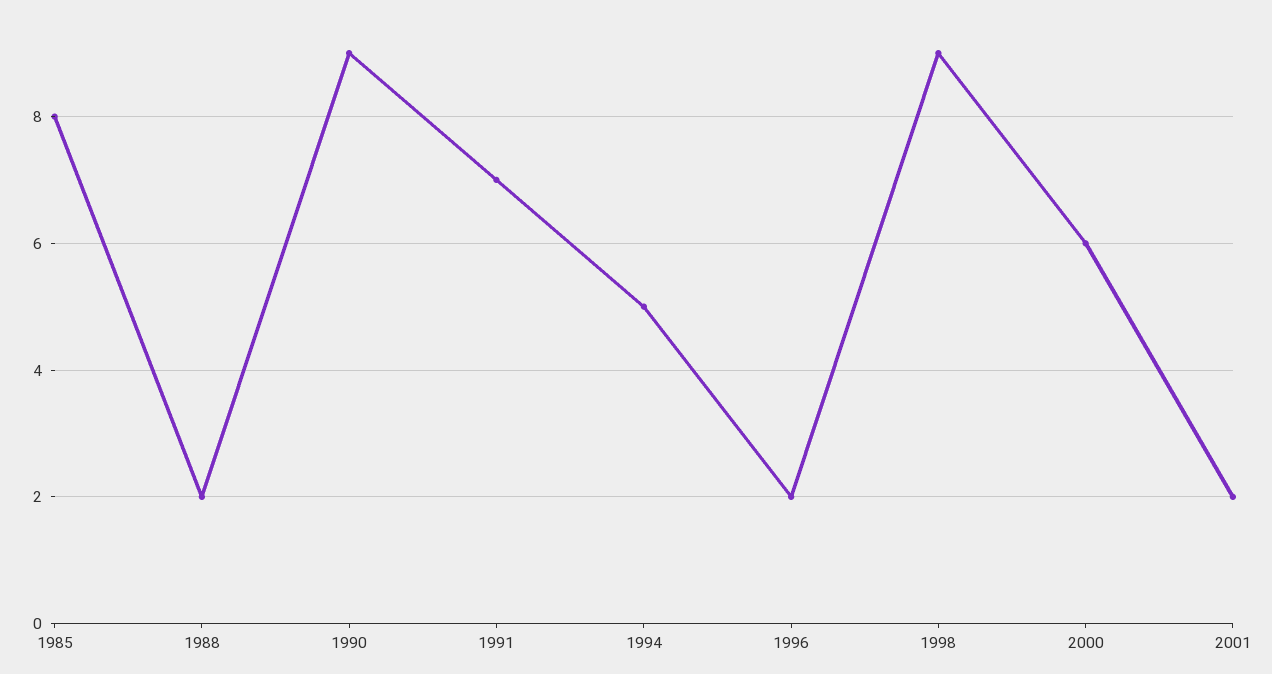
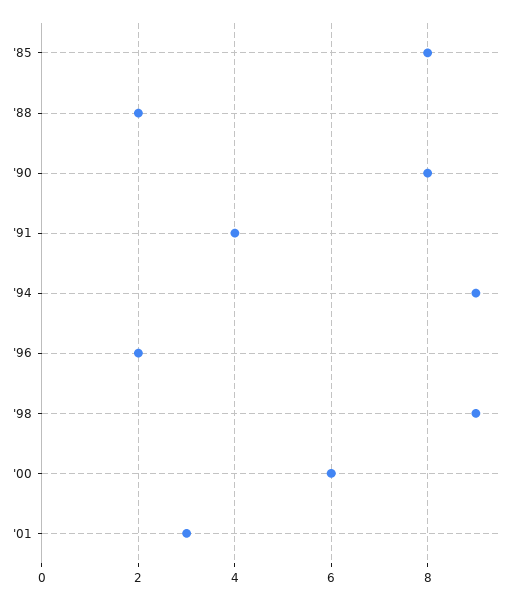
  {
    "1985": 8,
    "1988": 2,
-   "1990": 9,
+   "1990": 8,
-   "1991": 7,
+   "1991": 4,
-   "1994": 5,
+   "1994": 9,
    "1996": 2,
    "1998": 9,
    "2000": 6,
-   "2001": 2
+   "2001": 3
  }

